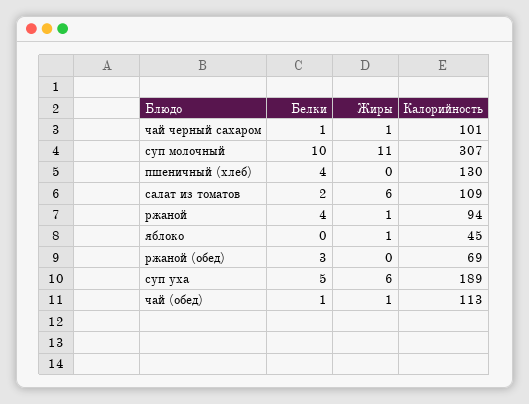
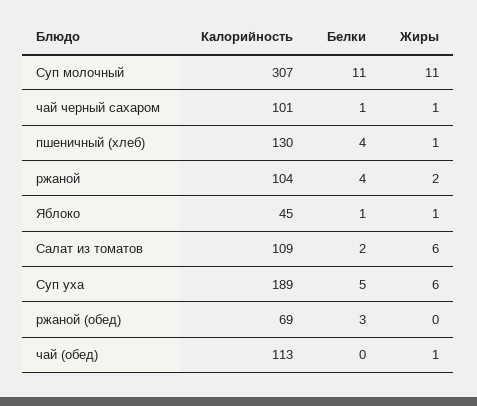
  {
    "Белки": {
      "чай черный сахаром": 1,
-     "суп молочный": 10,
+     "суп молочный": 11,
      "пшеничный (хлеб)": 4,
      "салат из томатов": 2,
      "ржаной": 4,
-     "яблоко": 0,
+     "яблоко": 1,
      "ржаной (обед)": 3,
      "суп уха": 5,
-     "чай (обед)": 1
+     "чай (обед)": 0
    },
    "Жиры": {
      "чай черный сахаром": 1,
      "суп молочный": 11,
-     "пшеничный (хлеб)": 0,
+     "пшеничный (хлеб)": 1,
      "салат из томатов": 6,
-     "ржаной": 1,
+     "ржаной": 2,
      "яблоко": 1,
      "ржаной (обед)": 0,
      "суп уха": 6,
      "чай (обед)": 1
    },
    "Калорийность": {
      "чай черный сахаром": 101,
      "суп молочный": 307,
      "пшеничный (хлеб)": 130,
      "салат из томатов": 109,
-     "ржаной": 94,
+     "ржаной": 104,
      "яблоко": 45,
      "ржаной (обед)": 69,
      "суп уха": 189,
      "чай (обед)": 113
    }
  }

